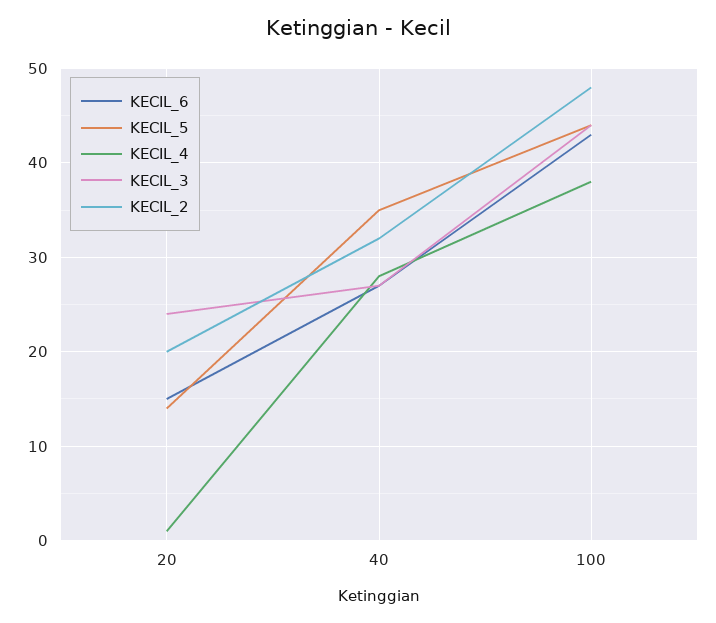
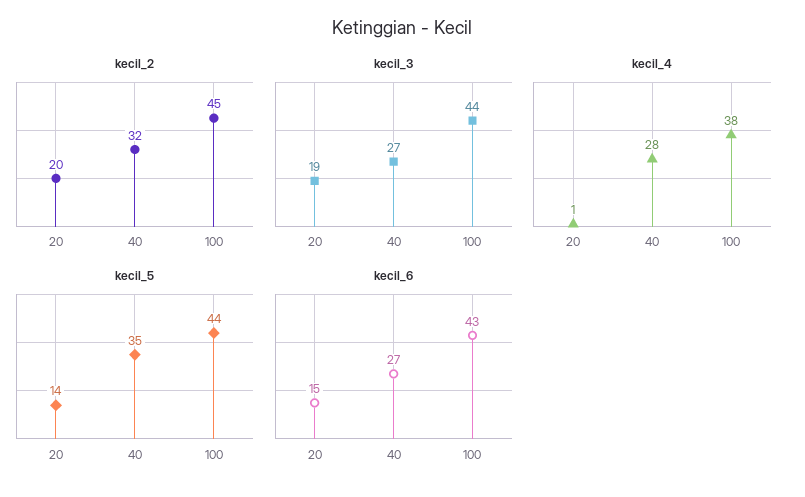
  {
    "KECIL_6": {
      "20": 15,
      "40": 27,
      "100": 43
    },
    "KECIL_5": {
      "20": 14,
      "40": 35,
      "100": 44
    },
    "KECIL_4": {
      "20": 1,
      "40": 28,
      "100": 38
    },
    "KECIL_3": {
-     "20": 24,
+     "20": 19,
      "40": 27,
      "100": 44
    },
    "KECIL_2": {
      "20": 20,
      "40": 32,
-     "100": 48
+     "100": 45
    }
  }

